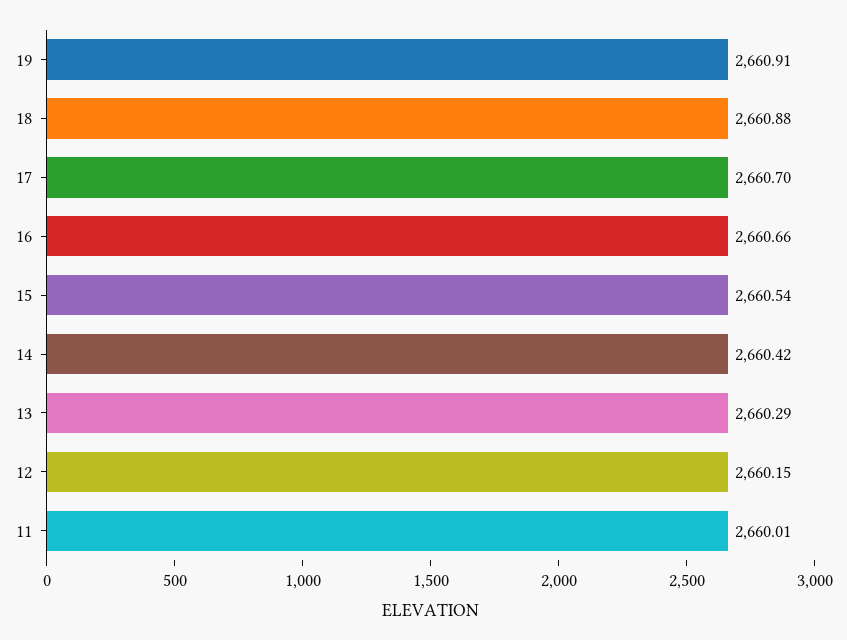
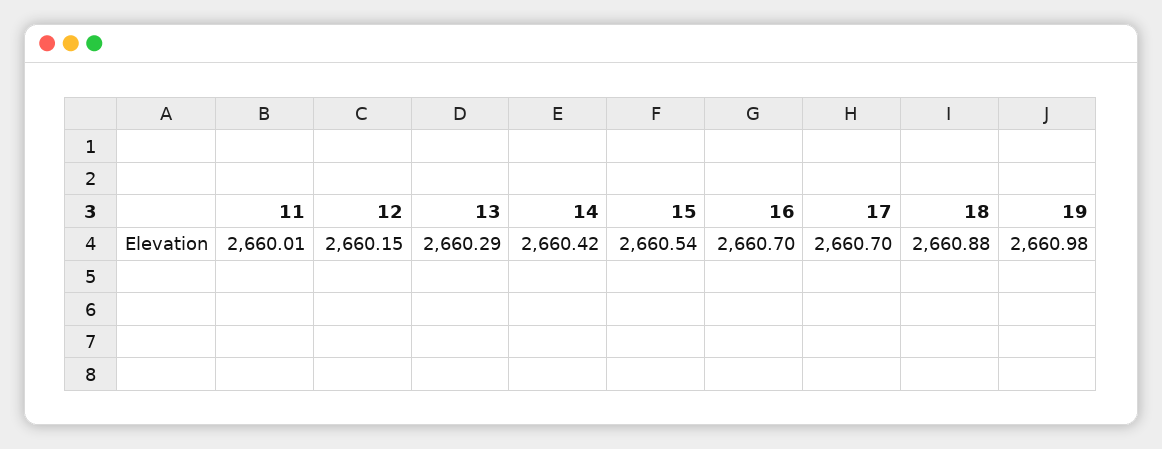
  {
-   "19": 2660.91,
+   "19": 2660.98,
    "18": 2660.88,
    "17": 2660.7,
-   "16": 2660.66,
+   "16": 2660.7,
    "15": 2660.54,
    "14": 2660.42,
    "13": 2660.29,
    "12": 2660.15,
    "11": 2660.01
  }

